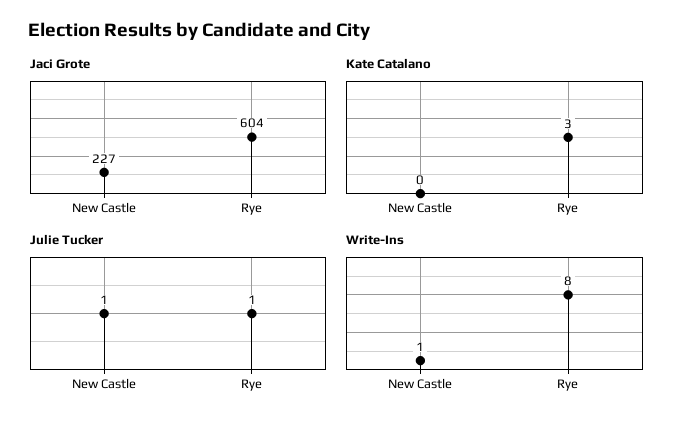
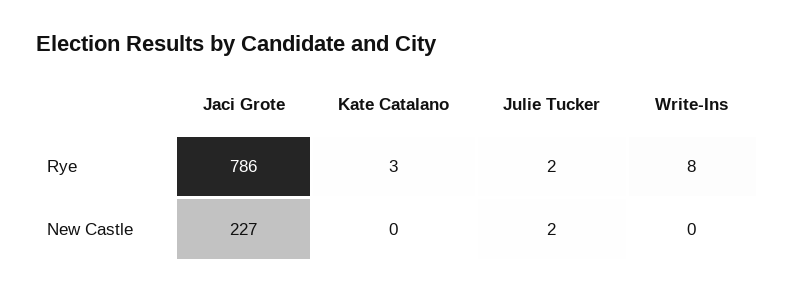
  {
    "Jaci Grote": {
      "New Castle": 227,
-     "Rye": 604
+     "Rye": 786
    },
    "Kate Catalano": {
      "New Castle": 0,
      "Rye": 3
    },
    "Julie Tucker": {
-     "New Castle": 1,
+     "New Castle": 2,
-     "Rye": 1
+     "Rye": 2
    },
    "Write-Ins": {
-     "New Castle": 1,
+     "New Castle": 0,
      "Rye": 8
    }
  }

